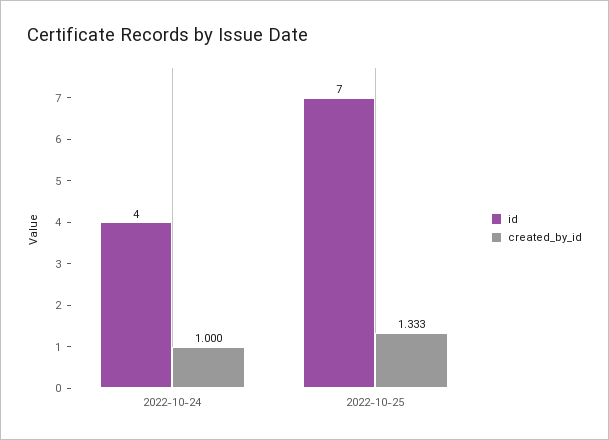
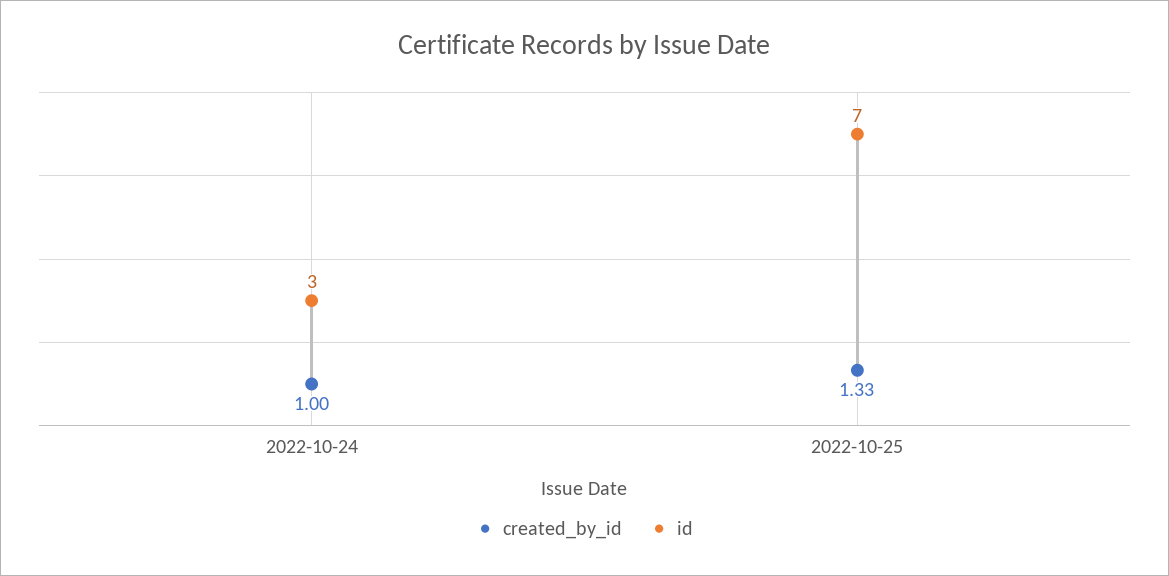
  {
    "id": {
-     "2022-10-24": 4,
+     "2022-10-24": 3,
      "2022-10-25": 7
    },
    "created_by_id": {
      "2022-10-24": 1,
      "2022-10-25": 1.333
    }
  }

